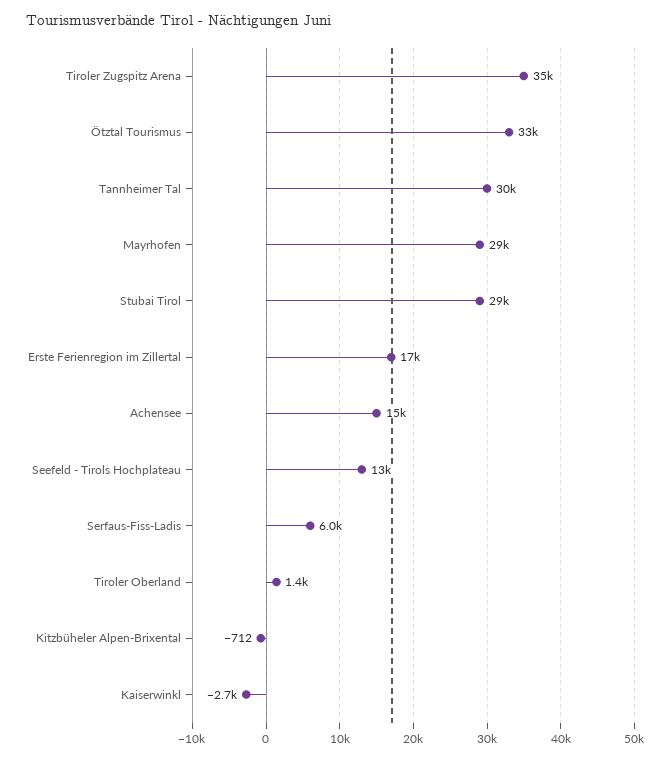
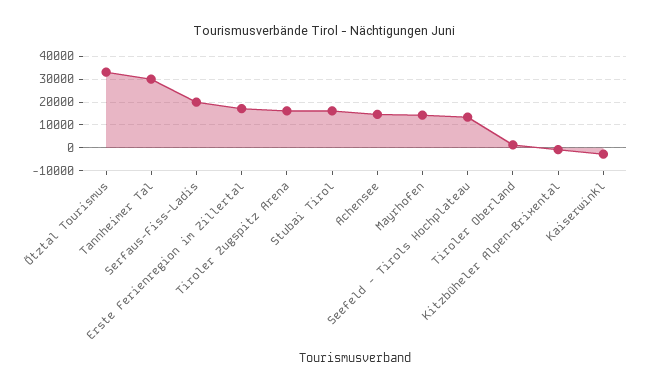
  {
-   "Tiroler Zugspitz Arena": 35000,
+   "Tiroler Zugspitz Arena": 15000,
    "Ötztal Tourismus": 33000,
    "Tannheimer Tal": 30000,
-   "Mayrhofen": 29000,
+   "Mayrhofen": 15000,
-   "Stubai Tirol": 29000,
+   "Stubai Tirol": 15000,
    "Erste Ferienregion im Zillertal": 17000,
    "Achensee": 15000,
    "Seefeld - Tirols Hochplateau": 13000,
-   "Serfaus-Fiss-Ladis": 6000,
+   "Serfaus-Fiss-Ladis": 20000,
    "Tiroler Oberland": 1400,
    "Kitzbüheler Alpen-Brixental": -712,
    "Kaiserwinkl": -2700
  }

